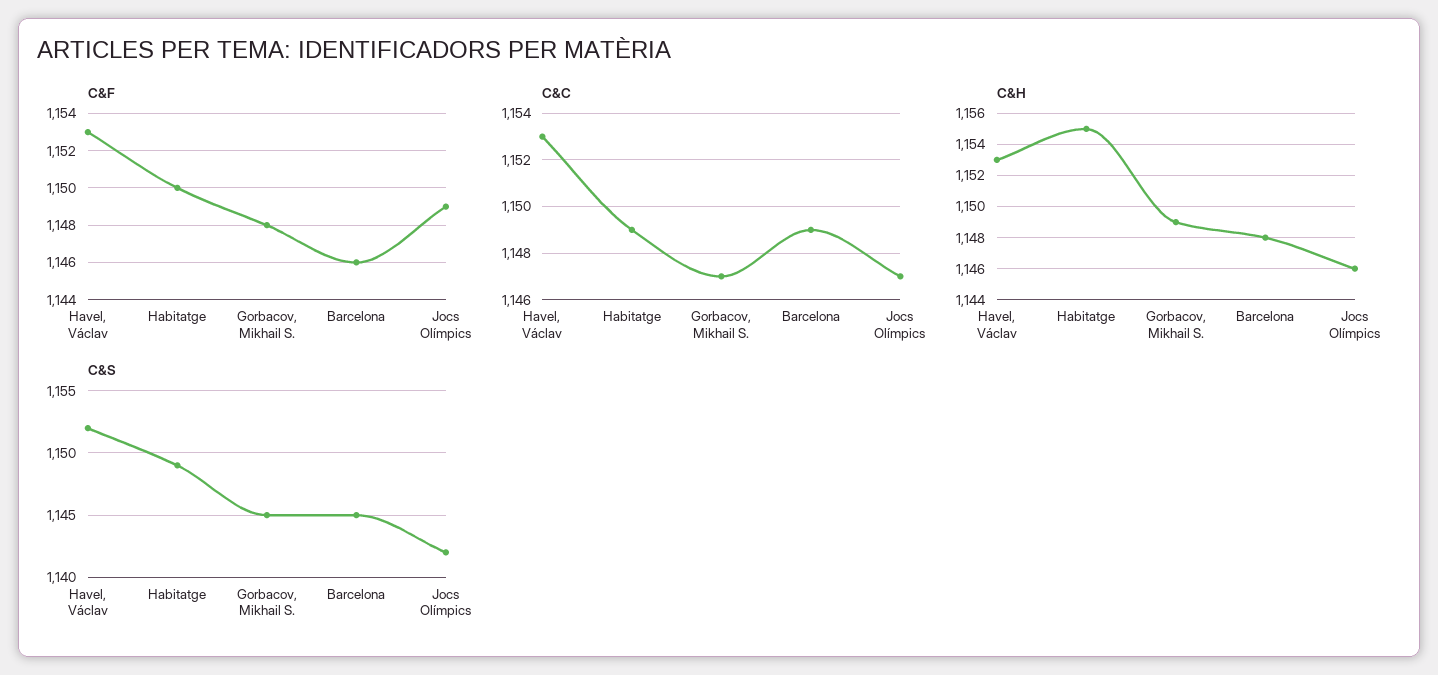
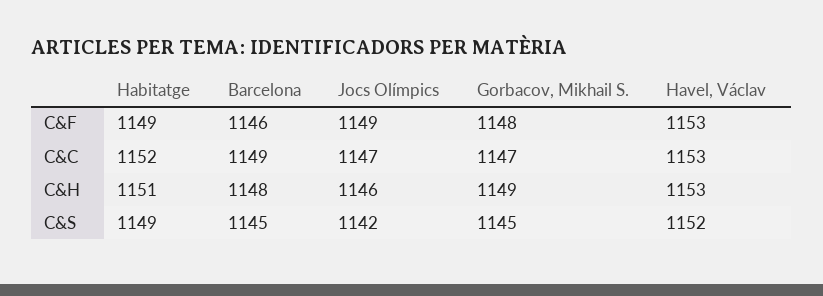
  {
    "C&F": {
      "Havel, Václav": 1153,
-     "Habitatge": 1150,
+     "Habitatge": 1149,
      "Gorbacov, Mikhail S.": 1148,
      "Barcelona": 1146,
      "Jocs Olímpics": 1149
    },
    "C&C": {
      "Havel, Václav": 1153,
-     "Habitatge": 1149,
+     "Habitatge": 1152,
      "Gorbacov, Mikhail S.": 1147,
      "Barcelona": 1149,
      "Jocs Olímpics": 1147
    },
    "C&H": {
      "Havel, Václav": 1153,
-     "Habitatge": 1155,
+     "Habitatge": 1151,
      "Gorbacov, Mikhail S.": 1149,
      "Barcelona": 1148,
      "Jocs Olímpics": 1146
    },
    "C&S": {
      "Havel, Václav": 1152,
      "Habitatge": 1149,
      "Gorbacov, Mikhail S.": 1145,
      "Barcelona": 1145,
      "Jocs Olímpics": 1142
    }
  }

